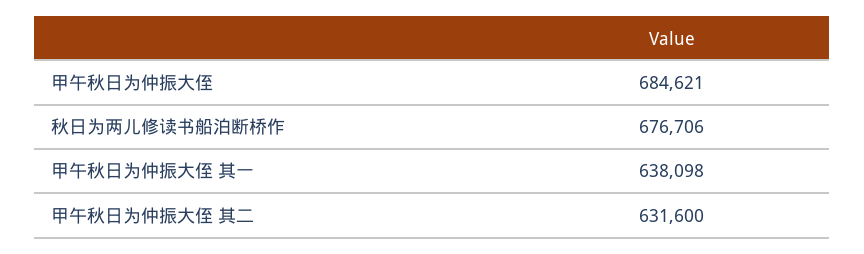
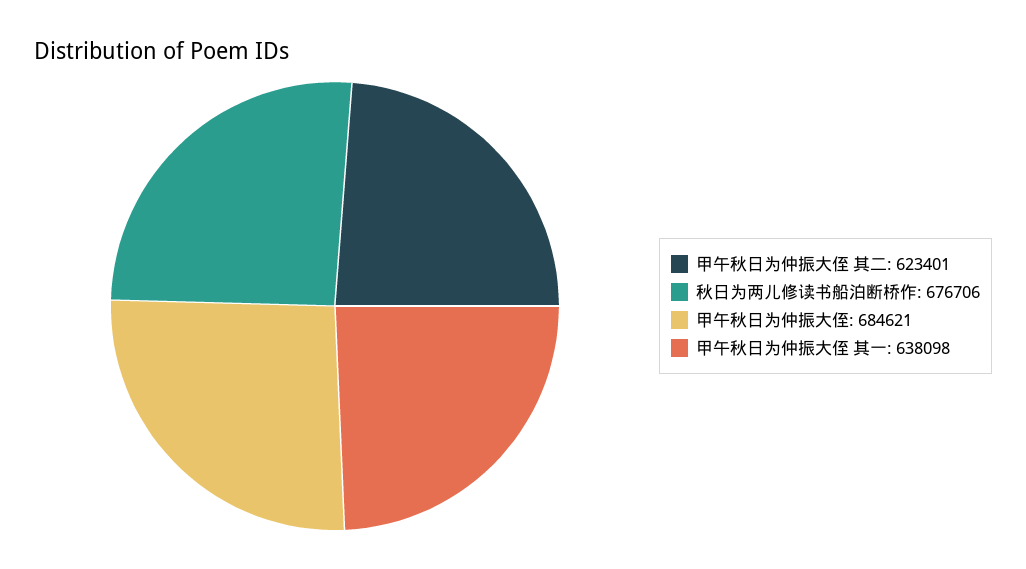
  {
    "甲午秋日为仲振大侄": 684621,
    "秋日为两儿修读书船泊断桥作": 676706,
    "甲午秋日为仲振大侄 其一": 638098,
-   "甲午秋日为仲振大侄 其二": 631600
+   "甲午秋日为仲振大侄 其二": 623401
  }

